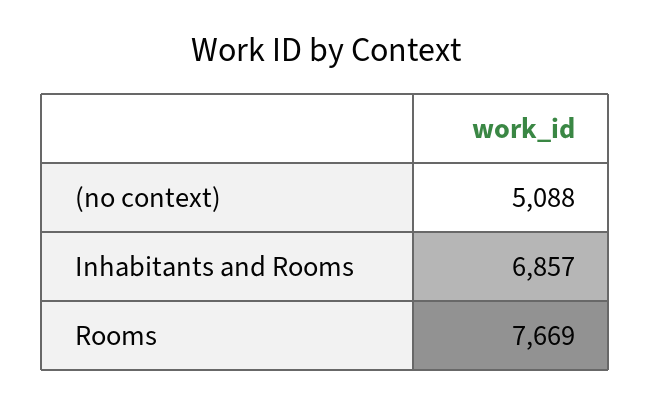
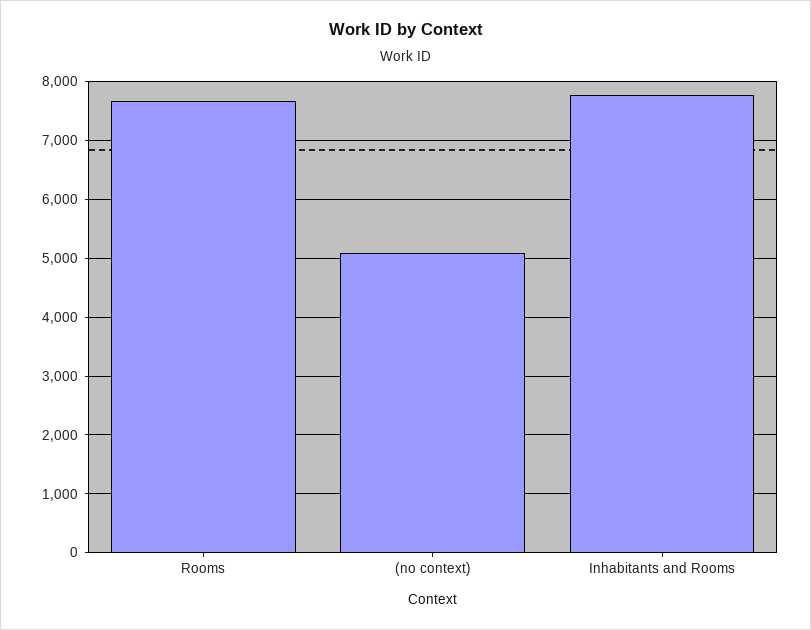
  {
    "(no context)": 5088,
-   "Inhabitants and Rooms": 6857,
+   "Inhabitants and Rooms": 7800,
    "Rooms": 7669
  }

